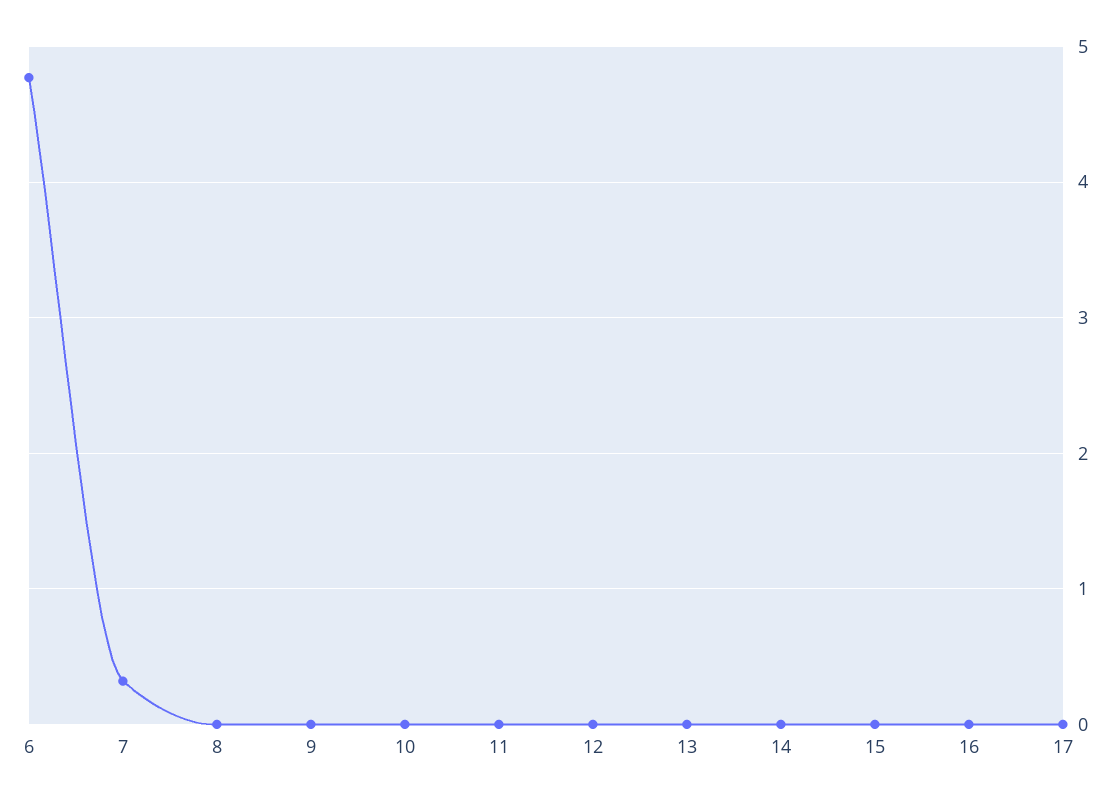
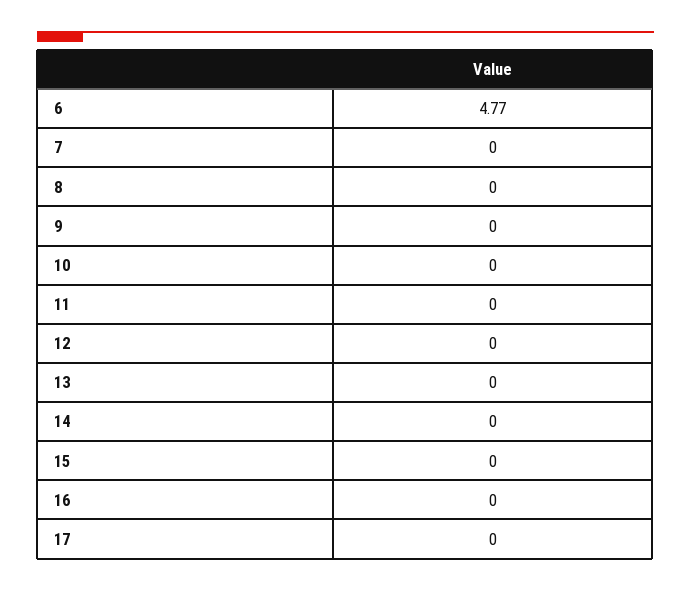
  {
    "6": 4.77,
-   "7": 0.3,
+   "7": 0,
    "8": 0,
    "9": 0,
    "10": 0,
    "11": 0,
    "12": 0,
    "13": 0,
    "14": 0,
    "15": 0,
    "16": 0,
    "17": 0
  }

